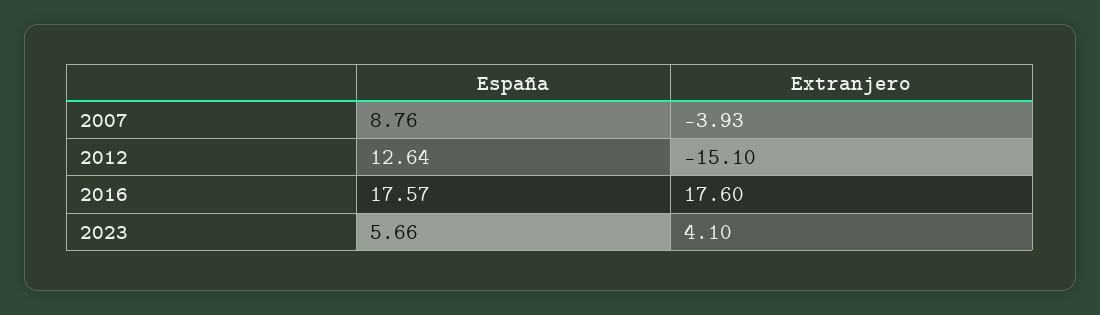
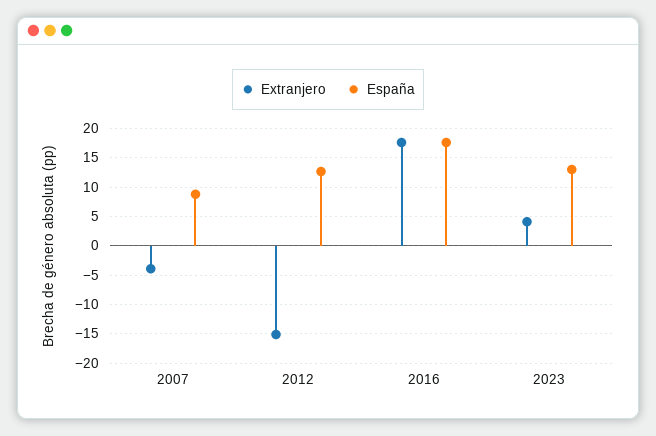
  {
    "España": {
      "2007": 8.76,
      "2012": 12.64,
      "2016": 17.57,
-     "2023": 5.66
+     "2023": 12.5
    },
    "Extranjero": {
      "2007": -3.93,
      "2012": -15.1,
      "2016": 17.6,
      "2023": 4.1
    }
  }

